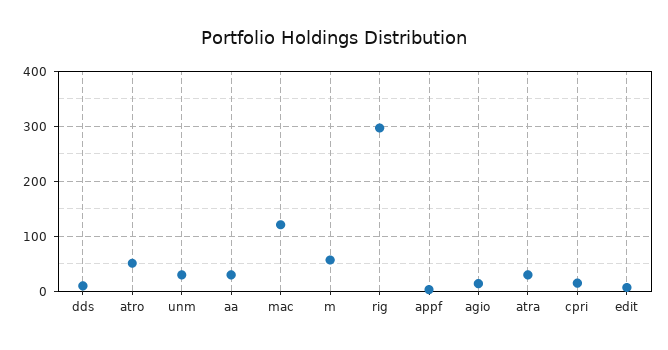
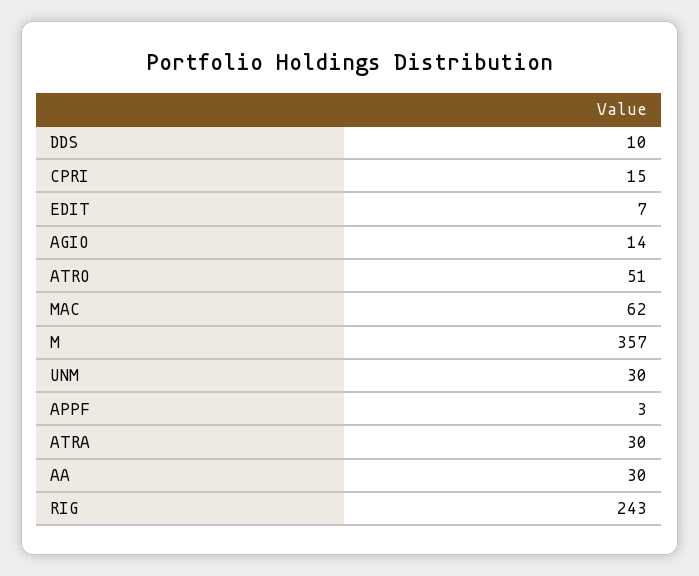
  {
    "dds": 10,
    "atro": 51,
    "unm": 30,
    "aa": 30,
-   "mac": 120,
+   "mac": 62,
-   "m": 60,
+   "m": 357,
-   "rig": 300,
+   "rig": 243,
    "appf": 3,
    "agio": 14,
    "atra": 30,
    "cpri": 15,
    "edit": 7
  }

